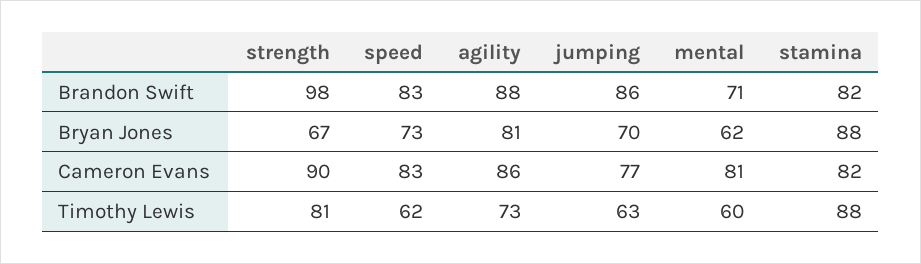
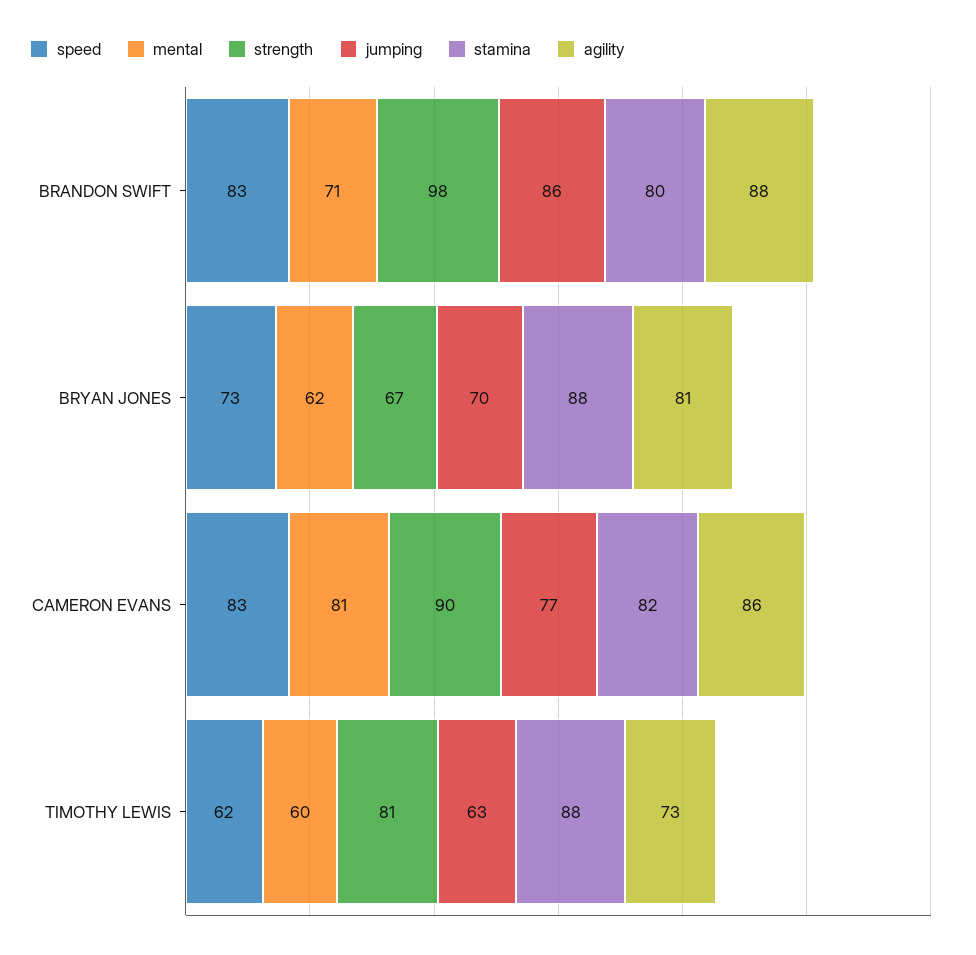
  {
    "strength": {
      "Brandon Swift": 98,
      "Bryan Jones": 67,
      "Cameron Evans": 90,
      "Timothy Lewis": 81
    },
    "speed": {
      "Brandon Swift": 83,
      "Bryan Jones": 73,
      "Cameron Evans": 83,
      "Timothy Lewis": 62
    },
    "agility": {
      "Brandon Swift": 88,
      "Bryan Jones": 81,
      "Cameron Evans": 86,
      "Timothy Lewis": 73
    },
    "jumping": {
      "Brandon Swift": 86,
      "Bryan Jones": 70,
      "Cameron Evans": 77,
      "Timothy Lewis": 63
    },
    "mental": {
      "Brandon Swift": 71,
      "Bryan Jones": 62,
      "Cameron Evans": 81,
      "Timothy Lewis": 60
    },
    "stamina": {
-     "Brandon Swift": 82,
+     "Brandon Swift": 80,
      "Bryan Jones": 88,
      "Cameron Evans": 82,
      "Timothy Lewis": 88
    }
  }

